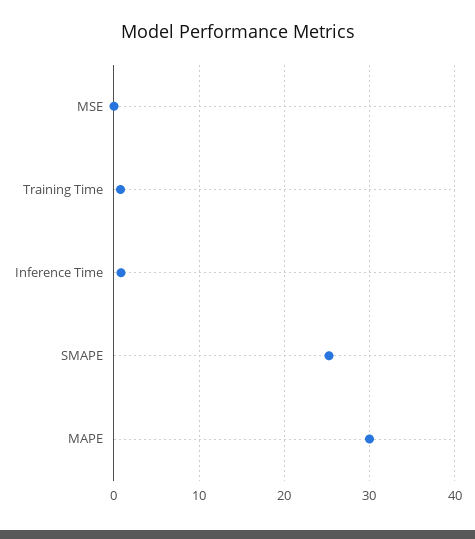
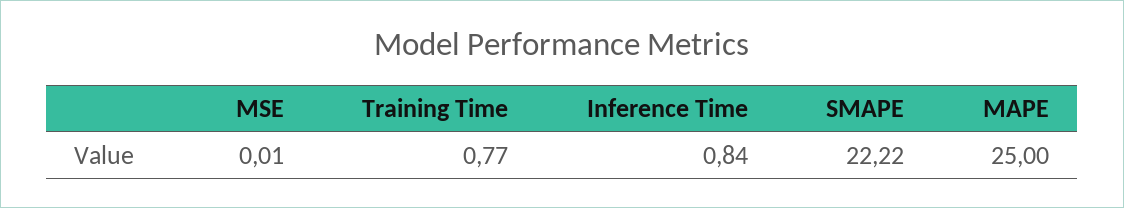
  {
    "MSE": 0.01,
    "Training Time": 0.77,
    "Inference Time": 0.84,
-   "SMAPE": 25,
+   "SMAPE": 22.22,
-   "MAPE": 30
+   "MAPE": 25
  }

